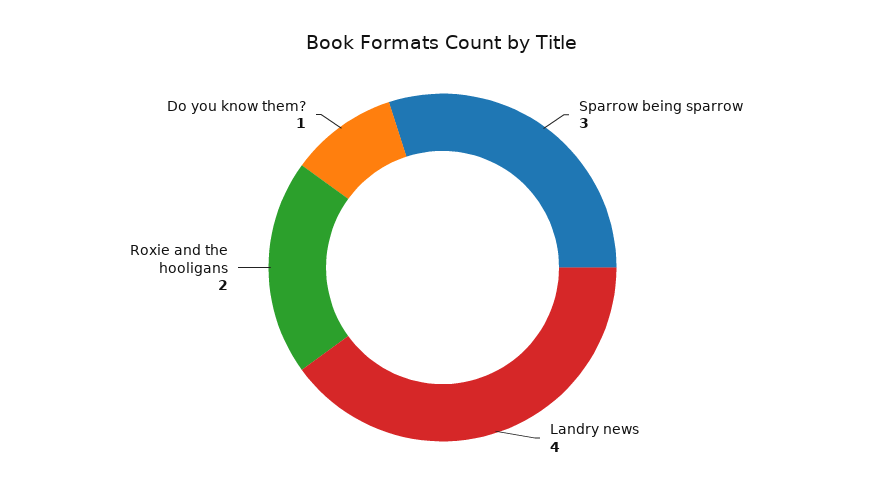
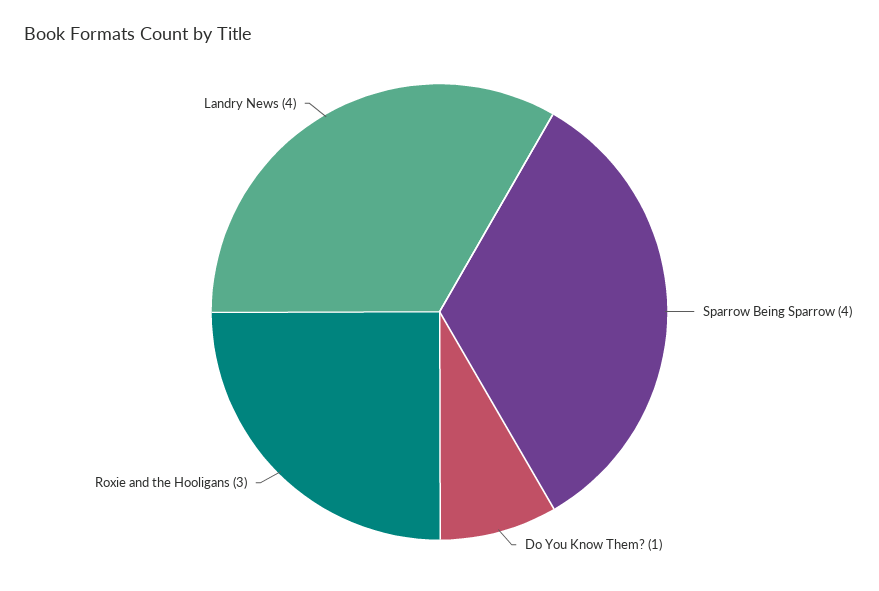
  {
-   "Sparrow being sparrow": 3,
+   "Sparrow being sparrow": 4,
    "Landry news": 4,
-   "Roxie and the hooligans": 2,
+   "Roxie and the hooligans": 3,
    "Do you know them?": 1
  }

